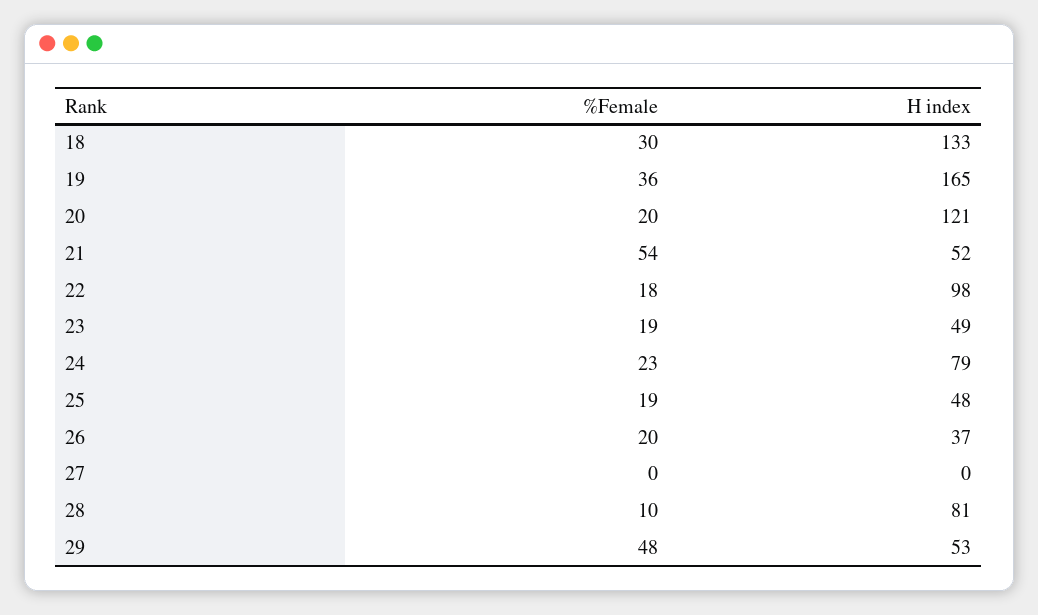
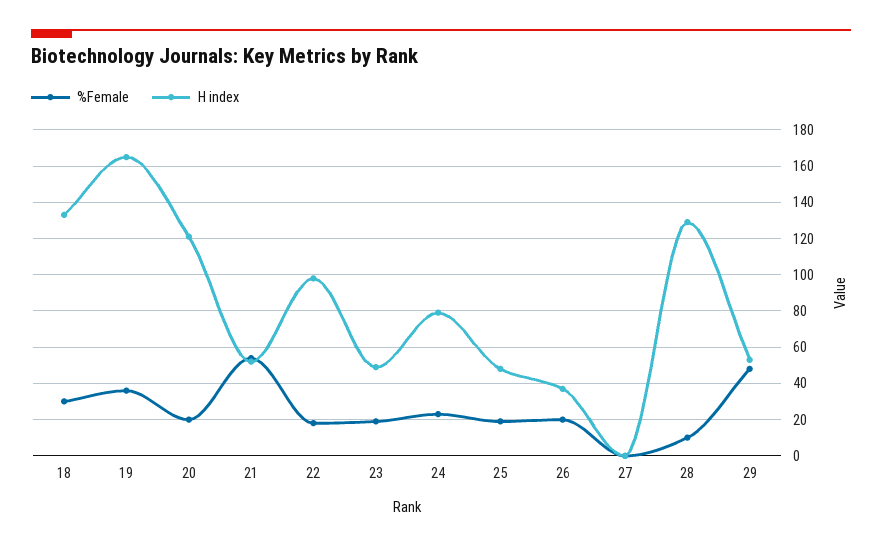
  {
    "%Female": {
      "18": 30,
      "19": 36,
      "20": 20,
      "21": 54,
      "22": 18,
      "23": 19,
      "24": 23,
      "25": 19,
      "26": 20,
      "27": 0,
      "28": 10,
      "29": 48
    },
    "H index": {
      "18": 133,
      "19": 165,
      "20": 121,
      "21": 52,
      "22": 98,
      "23": 49,
      "24": 79,
      "25": 48,
      "26": 37,
      "27": 0,
-     "28": 81,
+     "28": 130,
      "29": 53
    }
  }

